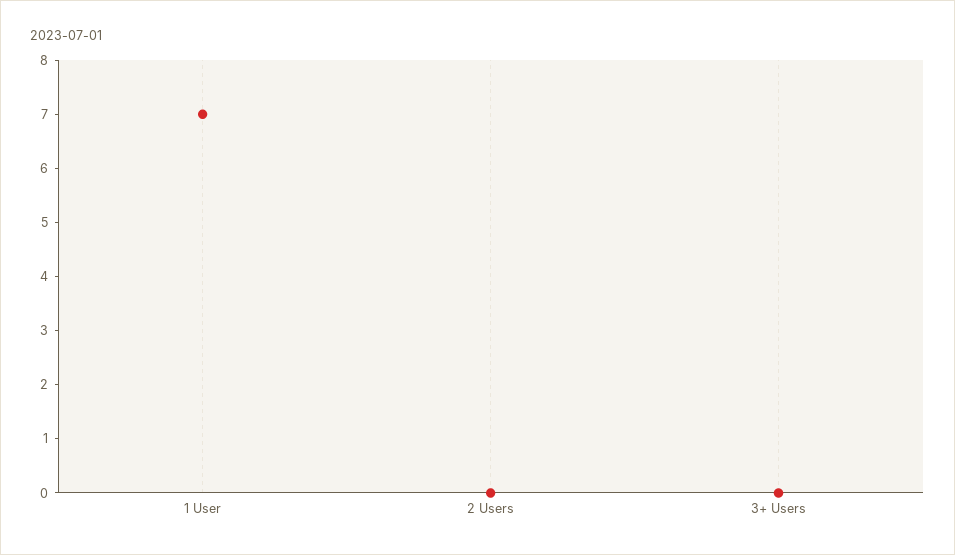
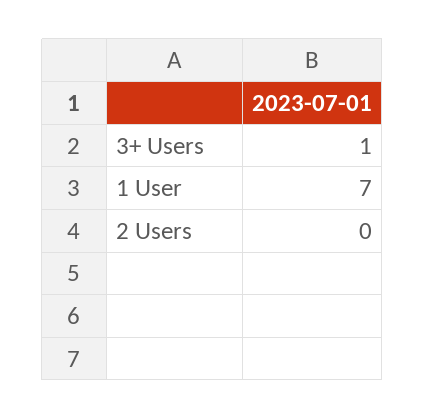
  {
    "1 User": 7,
    "2 Users": 0,
-   "3+ Users": 0
+   "3+ Users": 1
  }

